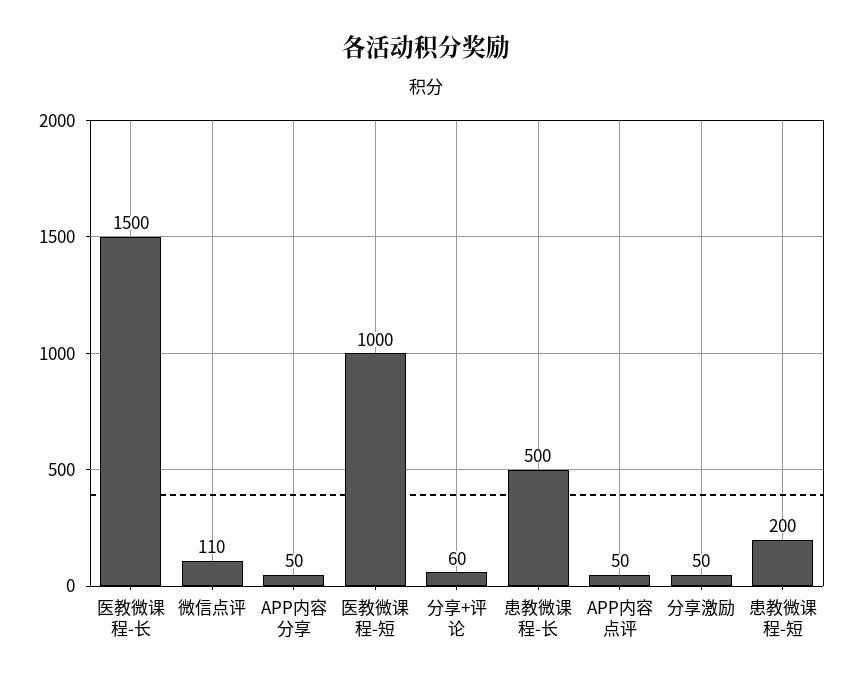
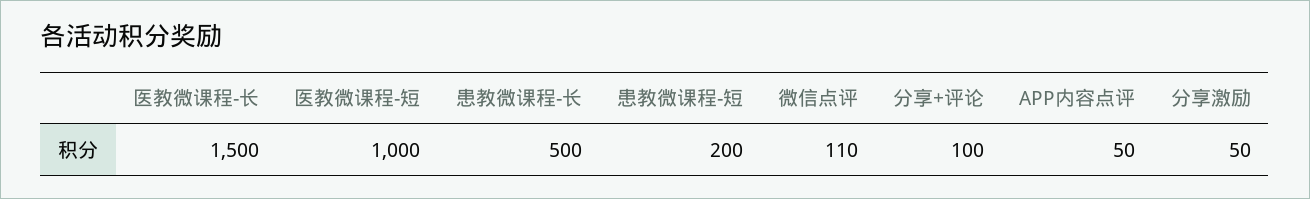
  {
    "医教微课程-长": 1500,
    "微信点评": 110,
-   "APP内容分享": 50,
    "医教微课程-短": 1000,
-   "分享+评论": 60,
+   "分享+评论": 100,
    "患教微课程-长": 500,
    "APP内容点评": 50,
    "分享激励": 50,
    "患教微课程-短": 200
  }

